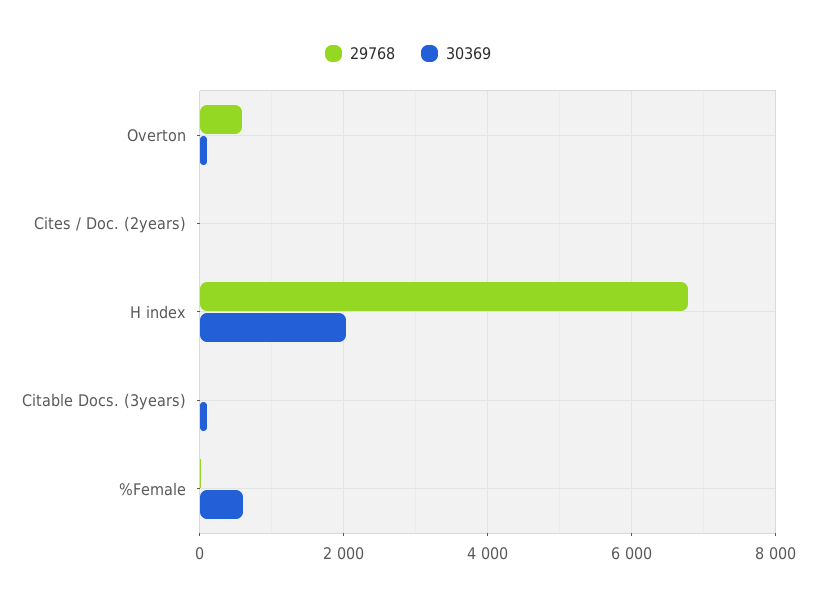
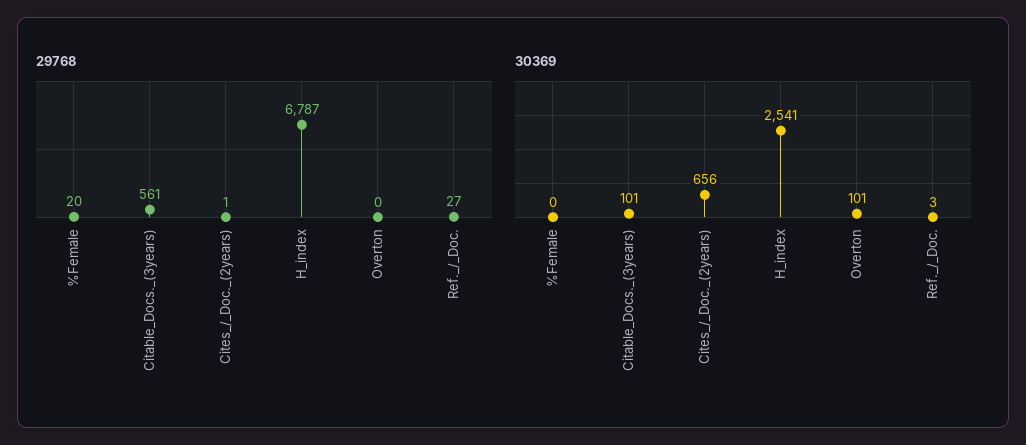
  {
    "29768": {
-     "Overton": 600,
+     "Overton": 0,
      "Cites / Doc. (2years)": 1,
      "H index": 6787,
-     "Citable Docs. (3years)": 0,
+     "Citable Docs. (3years)": 561,
-     "%Female": 20
+     "%Female": 20,
+     "Ref._/_Doc.": 27
    },
    "30369": {
      "Overton": 101,
-     "Cites / Doc. (2years)": 0,
+     "Cites / Doc. (2years)": 656,
-     "H index": 2000,
+     "H index": 2541,
      "Citable Docs. (3years)": 101,
-     "%Female": 600
+     "%Female": 0,
+     "Ref._/_Doc.": 3
    }
  }

